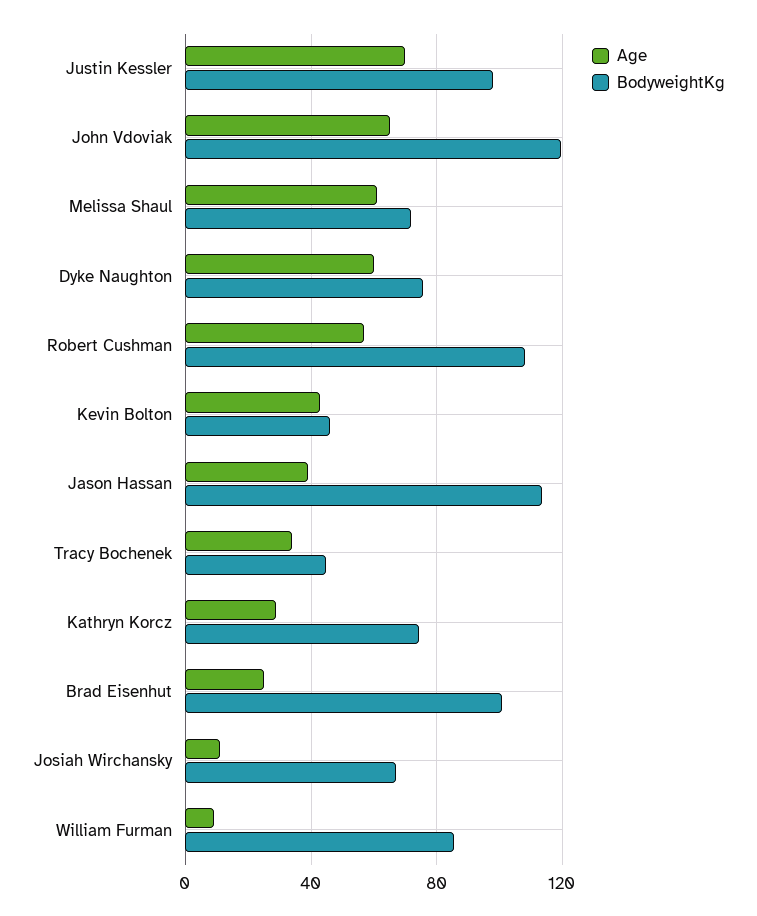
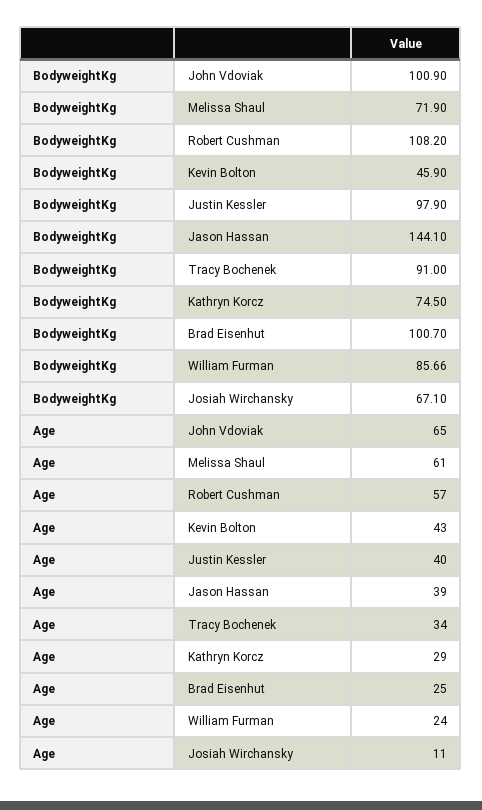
  {
    "Age": {
-     "Justin Kessler": 70,
+     "Justin Kessler": 40,
      "John Vdoviak": 65,
      "Melissa Shaul": 61,
-     "Dyke Naughton": 60,
      "Robert Cushman": 57,
      "Kevin Bolton": 43,
      "Jason Hassan": 39,
      "Tracy Bochenek": 34,
      "Kathryn Korcz": 29,
      "Brad Eisenhut": 25,
      "Josiah Wirchansky": 11,
-     "William Furman": 10
+     "William Furman": 24
    },
    "BodyweightKg": {
      "Justin Kessler": 97.9,
-     "John Vdoviak": 120,
+     "John Vdoviak": 100.9,
      "Melissa Shaul": 71.9,
-     "Dyke Naughton": 75,
      "Robert Cushman": 108.2,
      "Kevin Bolton": 45.9,
-     "Jason Hassan": 115,
+     "Jason Hassan": 144.1,
-     "Tracy Bochenek": 45,
+     "Tracy Bochenek": 91,
      "Kathryn Korcz": 74.5,
      "Brad Eisenhut": 100.7,
      "Josiah Wirchansky": 67.1,
      "William Furman": 85.66
    }
  }

